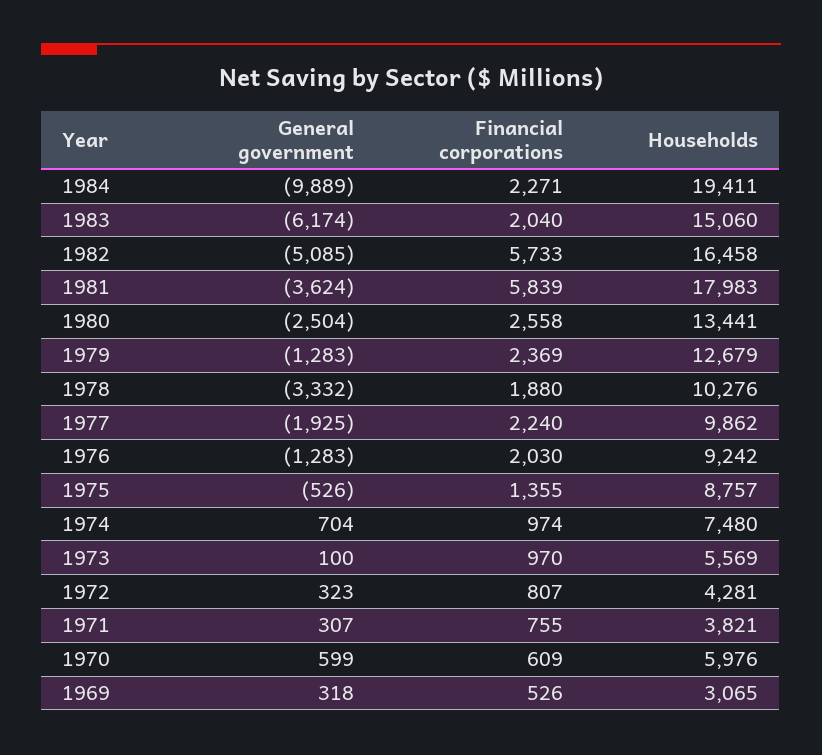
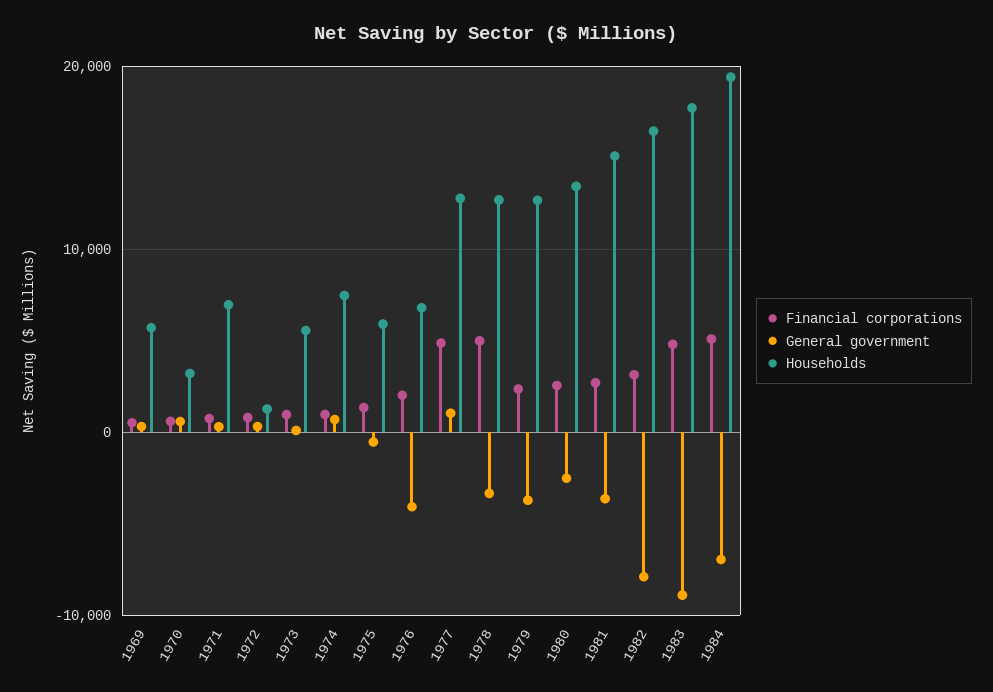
  {
    "General government": {
-     "1984": -9889,
+     "1984": -7000,
-     "1983": -6174,
+     "1983": -9000,
-     "1982": -5085,
+     "1982": -8000,
      "1981": -3624,
      "1980": -2504,
-     "1979": -1283,
+     "1979": -4000,
      "1978": -3332,
-     "1977": -1925,
+     "1977": 1000,
-     "1976": -1283,
+     "1976": -4000,
      "1975": -526,
      "1974": 704,
      "1973": 100,
      "1972": 323,
      "1971": 307,
      "1970": 599,
      "1969": 318
    },
    "Financial corporations": {
-     "1984": 2271,
+     "1984": 5000,
-     "1983": 2040,
+     "1983": 5000,
-     "1982": 5733,
+     "1982": 3000,
-     "1981": 5839,
+     "1981": 3000,
      "1980": 2558,
      "1979": 2369,
-     "1978": 1880,
+     "1978": 5000,
-     "1977": 2240,
+     "1977": 5000,
      "1976": 2030,
      "1975": 1355,
      "1974": 974,
      "1973": 970,
      "1972": 807,
      "1971": 755,
      "1970": 609,
      "1969": 526
    },
    "Households": {
      "1984": 19411,
-     "1983": 15060,
+     "1983": 18000,
      "1982": 16458,
-     "1981": 17983,
+     "1981": 15000,
      "1980": 13441,
      "1979": 12679,
-     "1978": 10276,
+     "1978": 13000,
-     "1977": 9862,
+     "1977": 13000,
-     "1976": 9242,
+     "1976": 7000,
-     "1975": 8757,
+     "1975": 6000,
      "1974": 7480,
      "1973": 5569,
-     "1972": 4281,
+     "1972": 1000,
-     "1971": 3821,
+     "1971": 7000,
-     "1970": 5976,
+     "1970": 3000,
-     "1969": 3065
+     "1969": 6000
    }
  }

